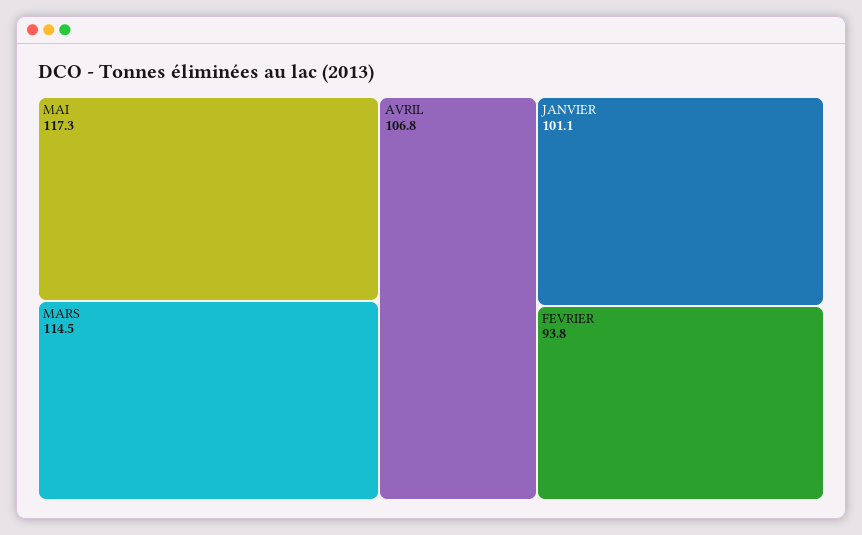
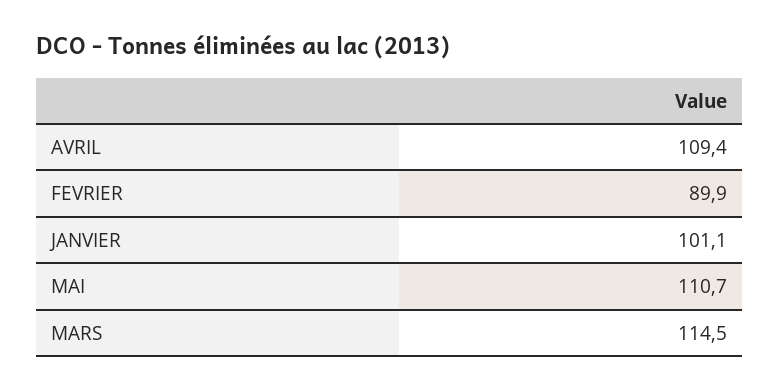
  {
-   "MAI": 117.3,
+   "MAI": 110.7,
    "MARS": 114.5,
-   "AVRIL": 106.8,
+   "AVRIL": 109.4,
    "JANVIER": 101.1,
-   "FEVRIER": 93.8
+   "FEVRIER": 89.9
  }

